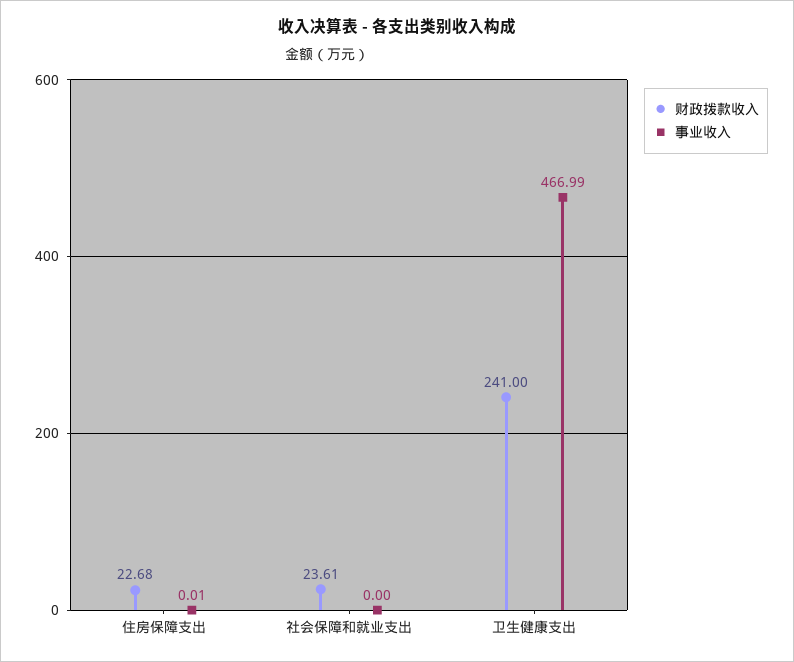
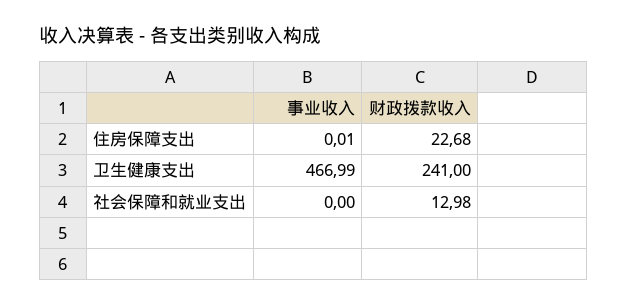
  {
    "财政拨款收入": {
      "住房保障支出": 22.68,
-     "社会保障和就业支出": 23.61,
+     "社会保障和就业支出": 12.98,
      "卫生健康支出": 241
    },
    "事业收入": {
      "住房保障支出": 0.01,
      "社会保障和就业支出": 0,
      "卫生健康支出": 466.99
    }
  }

